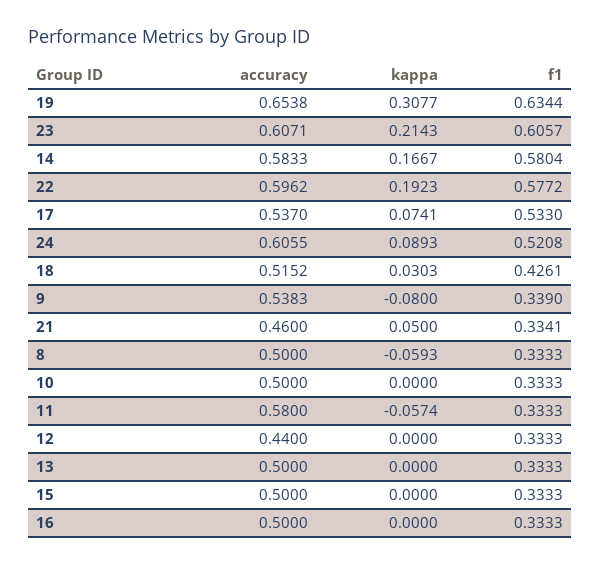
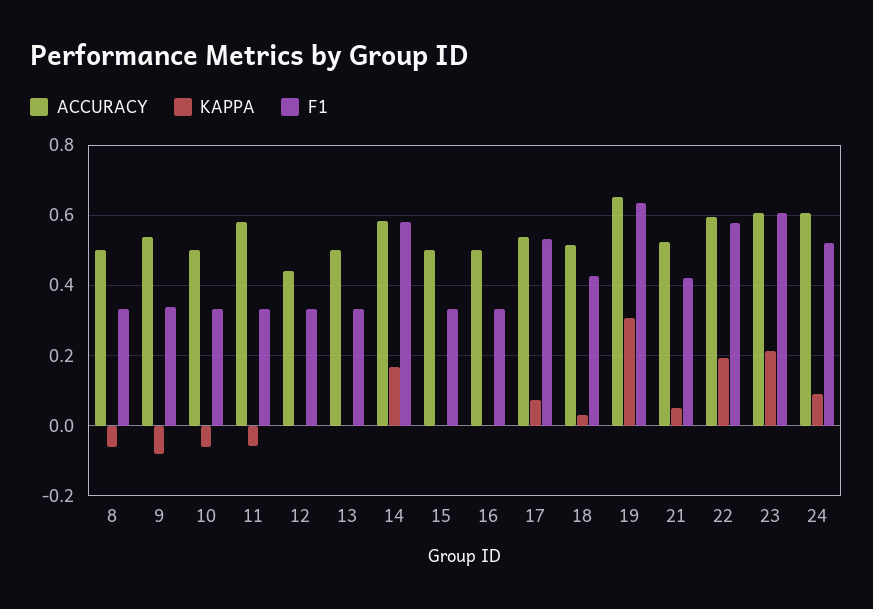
  {
    "accuracy": {
      "19": 0.6538,
      "23": 0.6071,
      "14": 0.5833,
      "22": 0.5962,
      "17": 0.537,
      "24": 0.6055,
      "18": 0.5152,
      "9": 0.5383,
-     "21": 0.46,
+     "21": 0.52,
      "8": 0.5,
      "10": 0.5,
      "11": 0.58,
      "12": 0.44,
      "13": 0.5,
      "15": 0.5,
      "16": 0.5
    },
    "kappa": {
      "19": 0.3077,
      "23": 0.2143,
      "14": 0.1667,
      "22": 0.1923,
      "17": 0.0741,
      "24": 0.0893,
      "18": 0.0303,
      "9": -0.08,
      "21": 0.05,
      "8": -0.0593,
-     "10": 0,
+     "10": -0.06,
      "11": -0.0574,
      "12": 0,
      "13": 0,
      "15": 0,
      "16": 0
    },
    "f1": {
      "19": 0.6344,
      "23": 0.6057,
      "14": 0.5804,
      "22": 0.5772,
      "17": 0.533,
      "24": 0.5208,
      "18": 0.4261,
      "9": 0.339,
-     "21": 0.3341,
+     "21": 0.42,
      "8": 0.3333,
      "10": 0.3333,
      "11": 0.3333,
      "12": 0.3333,
      "13": 0.3333,
      "15": 0.3333,
      "16": 0.3333
    }
  }

